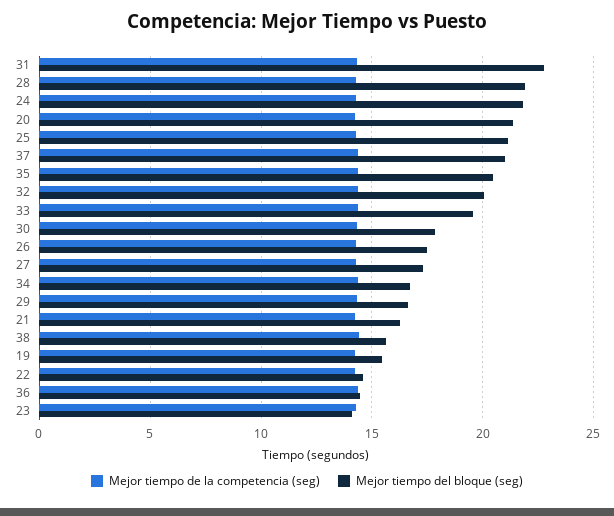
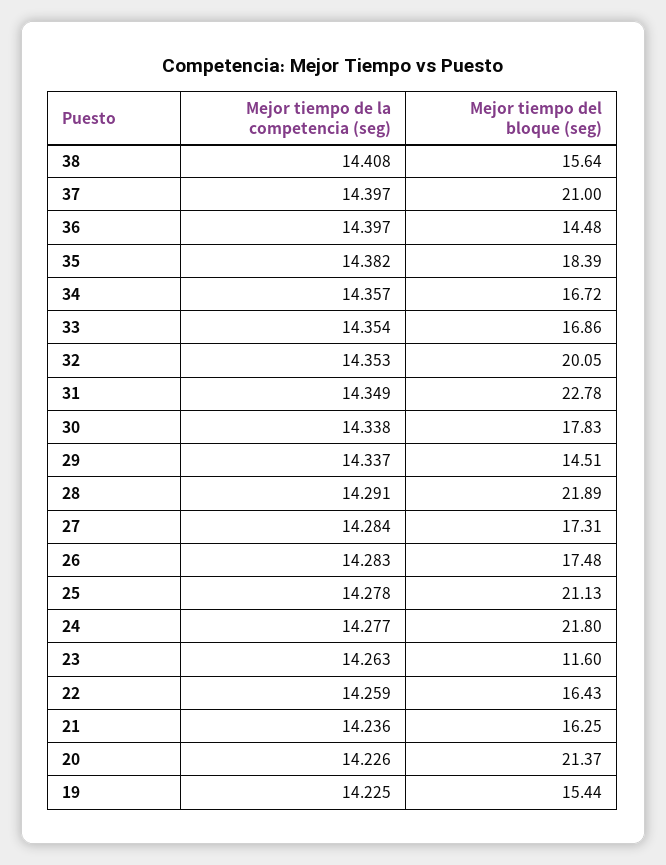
  {
    "Mejor tiempo de la competencia (seg)": {
      "31": 14.349,
      "28": 14.291,
      "24": 14.277,
      "20": 14.226,
      "25": 14.278,
      "37": 14.397,
      "35": 14.382,
      "32": 14.353,
      "33": 14.354,
      "30": 14.338,
      "26": 14.283,
      "27": 14.284,
      "34": 14.357,
      "29": 14.337,
      "21": 14.236,
      "38": 14.408,
      "19": 14.225,
      "22": 14.259,
      "36": 14.397,
      "23": 14.263
    },
    "Mejor tiempo del bloque (seg)": {
      "31": 22.78,
      "28": 21.89,
      "24": 21.8,
      "20": 21.37,
      "25": 21.13,
      "37": 21,
-     "35": 20.5,
+     "35": 18.39,
      "32": 20.05,
-     "33": 19.5,
+     "33": 16.86,
      "30": 17.83,
      "26": 17.48,
      "27": 17.31,
      "34": 16.72,
-     "29": 16.5,
+     "29": 14.51,
      "21": 16.25,
      "38": 15.64,
      "19": 15.44,
-     "22": 14.5,
+     "22": 16.43,
      "36": 14.48,
-     "23": 14
+     "23": 11.6
    }
  }

